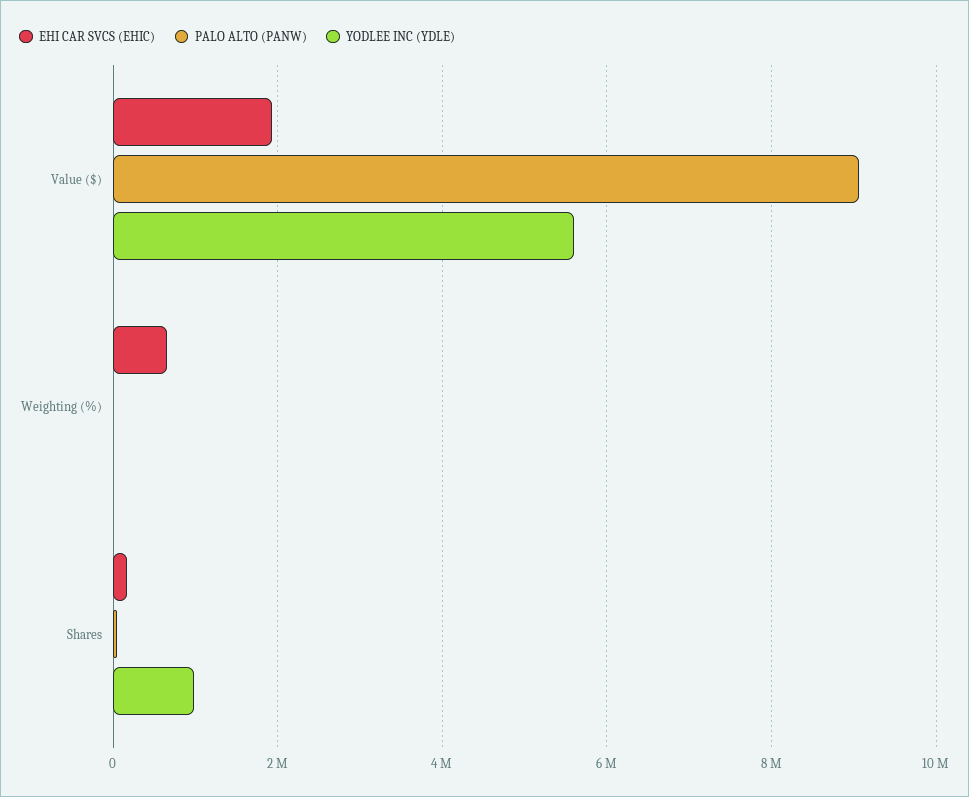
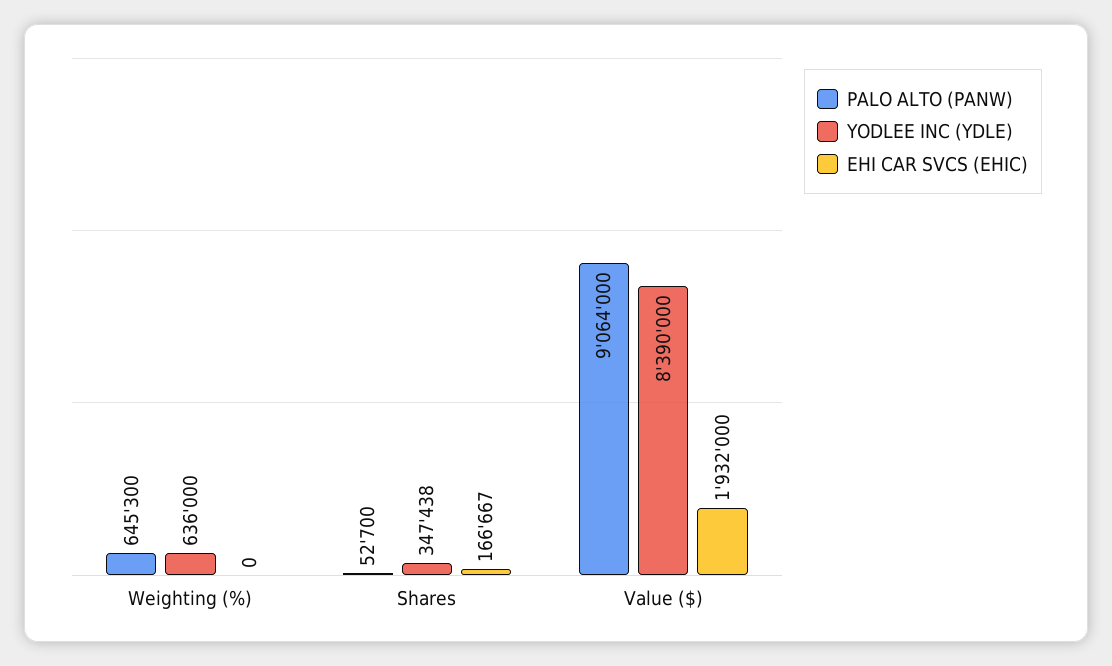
  {
    "EHI CAR SVCS (EHIC)": {
      "Value ($)": 1932000,
-     "Weighting (%)": 600000,
+     "Weighting (%)": 0,
      "Shares": 166667
    },
    "PALO ALTO (PANW)": {
      "Value ($)": 9064000,
-     "Weighting (%)": 0,
+     "Weighting (%)": 645300,
      "Shares": 52700
    },
    "YODLEE INC (YDLE)": {
-     "Value ($)": 5600000,
+     "Value ($)": 8390000,
-     "Weighting (%)": 0,
+     "Weighting (%)": 636000,
-     "Shares": 1000000
+     "Shares": 347438
    }
  }

